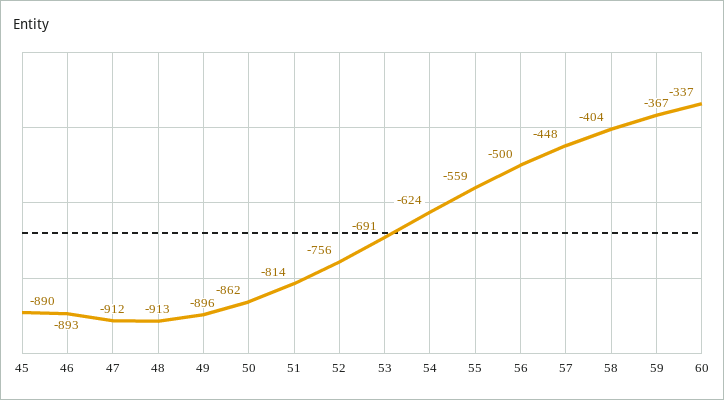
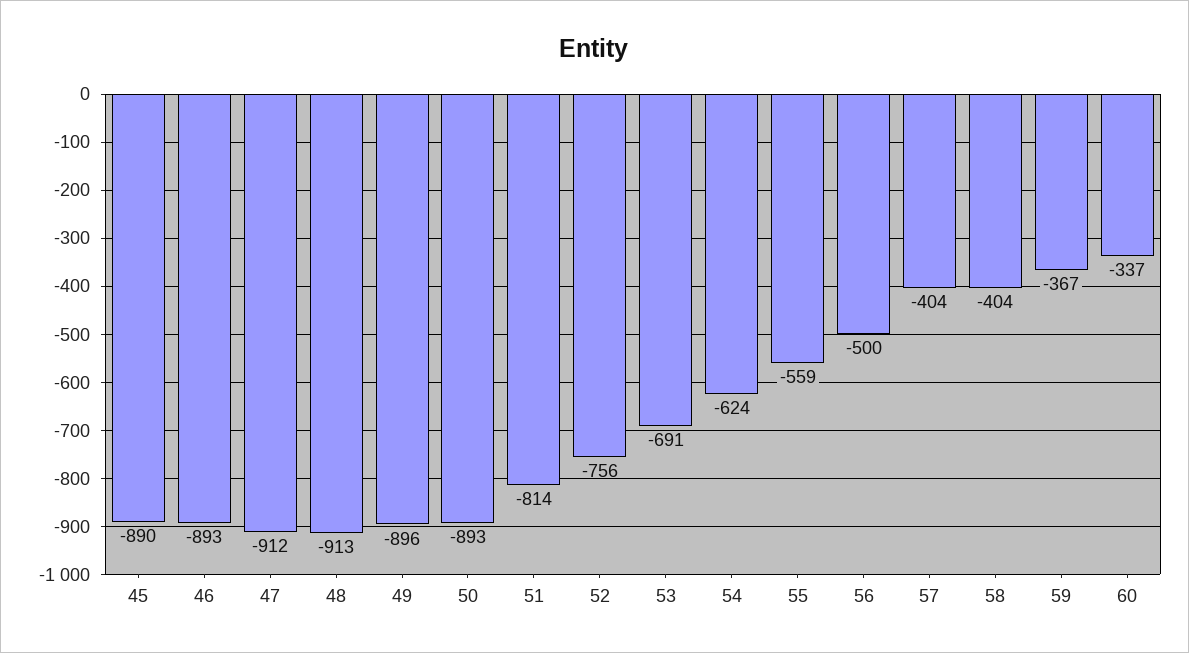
  {
    "45": -890,
    "46": -893,
    "47": -912,
    "48": -913,
    "49": -896,
-   "50": -862,
+   "50": -893,
    "51": -814,
    "52": -756,
    "53": -691,
    "54": -624,
    "55": -559,
    "56": -500,
-   "57": -448,
+   "57": -404,
    "58": -404,
    "59": -367,
    "60": -337
  }

